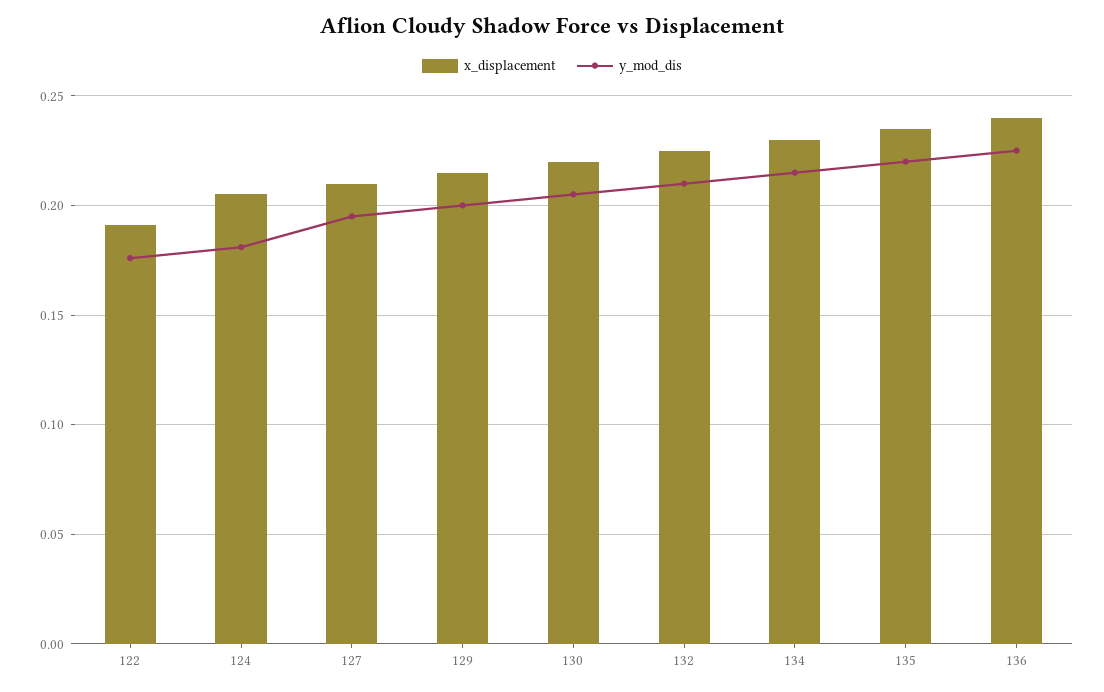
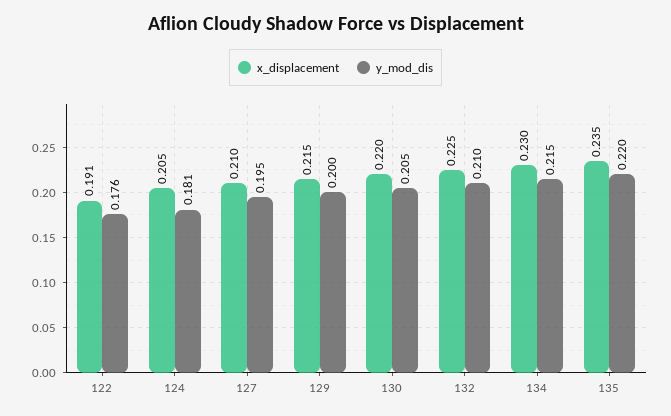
  {
    "x_displacement": {
      "122": 0.191,
      "124": 0.205,
      "127": 0.21,
      "129": 0.215,
      "130": 0.22,
      "132": 0.225,
      "134": 0.23,
-     "135": 0.235,
+     "135": 0.235
-     "136": 0.24
    },
    "y_mod_dis": {
      "122": 0.176,
      "124": 0.181,
      "127": 0.195,
      "129": 0.2,
      "130": 0.205,
      "132": 0.21,
      "134": 0.215,
-     "135": 0.22,
+     "135": 0.22
-     "136": 0.225
    }
  }

